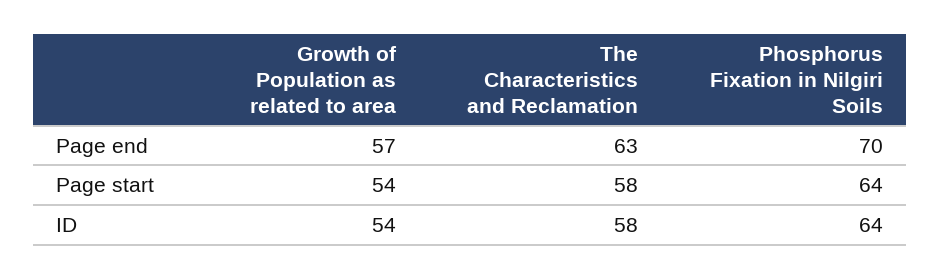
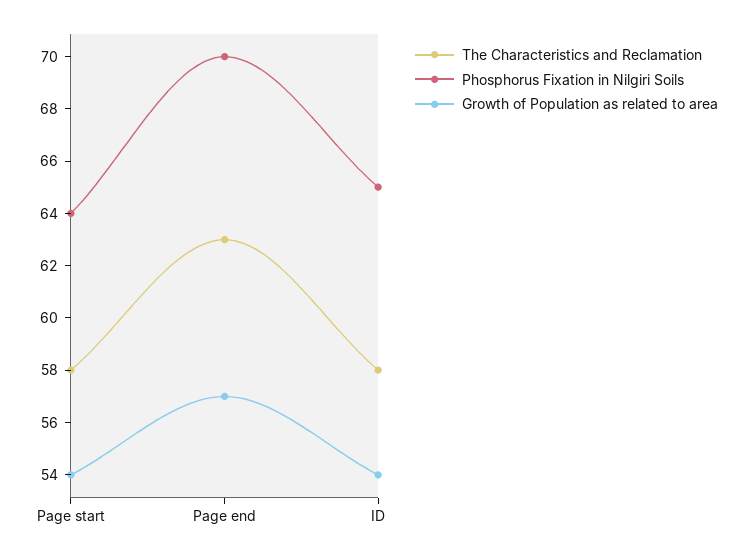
  {
    "Growth of Population as related to area": {
      "Page end": 57,
      "Page start": 54,
      "ID": 54
    },
    "The Characteristics and Reclamation": {
      "Page end": 63,
      "Page start": 58,
      "ID": 58
    },
    "Phosphorus Fixation in Nilgiri Soils": {
      "Page end": 70,
      "Page start": 64,
-     "ID": 64
+     "ID": 65
    }
  }

